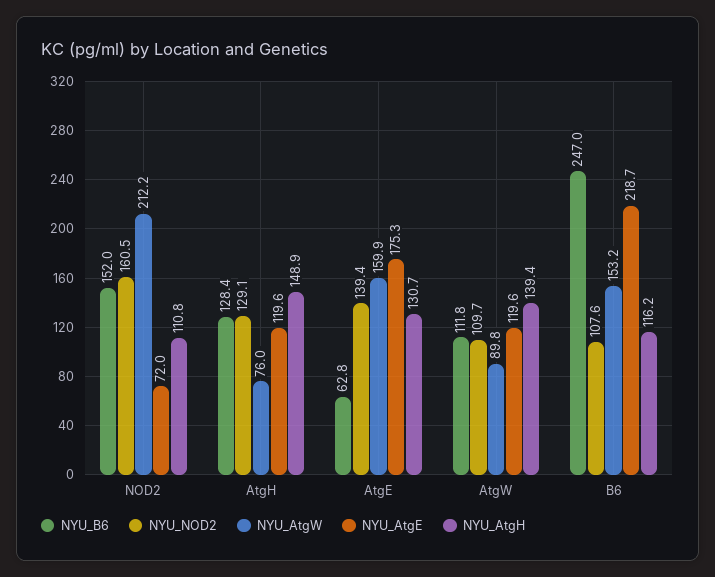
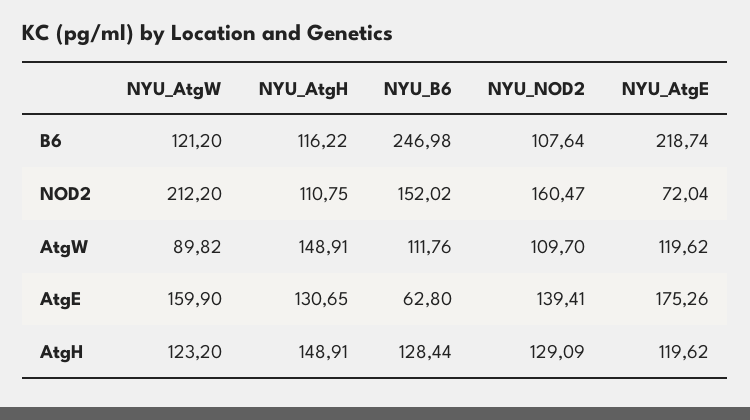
  {
    "NYU_B6": {
      "NOD2": 152.02,
      "AtgH": 128.44,
      "AtgE": 62.8,
      "AtgW": 111.76,
      "B6": 246.98
    },
    "NYU_NOD2": {
      "NOD2": 160.47,
      "AtgH": 129.09,
      "AtgE": 139.41,
      "AtgW": 109.7,
      "B6": 107.64
    },
    "NYU_AtgW": {
      "NOD2": 212.2,
-     "AtgH": 76,
+     "AtgH": 123.2,
      "AtgE": 159.9,
      "AtgW": 89.82,
-     "B6": 153.2
+     "B6": 121.2
    },
    "NYU_AtgE": {
      "NOD2": 72.04,
      "AtgH": 119.62,
      "AtgE": 175.26,
      "AtgW": 119.62,
      "B6": 218.74
    },
    "NYU_AtgH": {
      "NOD2": 110.75,
      "AtgH": 148.91,
      "AtgE": 130.65,
-     "AtgW": 139.4,
+     "AtgW": 148.91,
      "B6": 116.22
    }
  }

